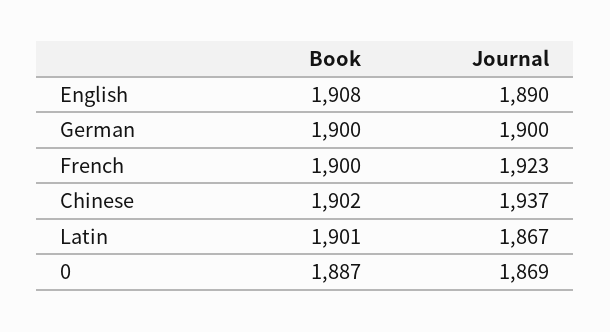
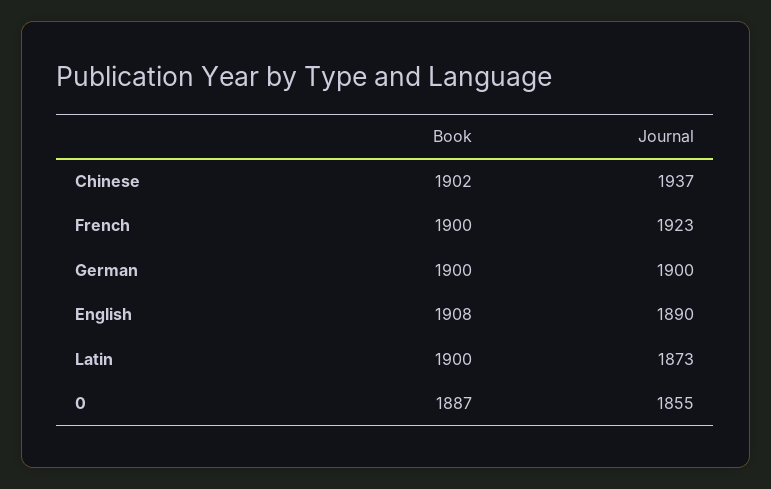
  {
    "Book": {
      "English": 1908,
      "German": 1900,
      "French": 1900,
      "Chinese": 1902,
-     "Latin": 1901,
+     "Latin": 1900,
      "0": 1887
    },
    "Journal": {
      "English": 1890,
      "German": 1900,
      "French": 1923,
      "Chinese": 1937,
-     "Latin": 1867,
+     "Latin": 1873,
-     "0": 1869
+     "0": 1855
    }
  }

